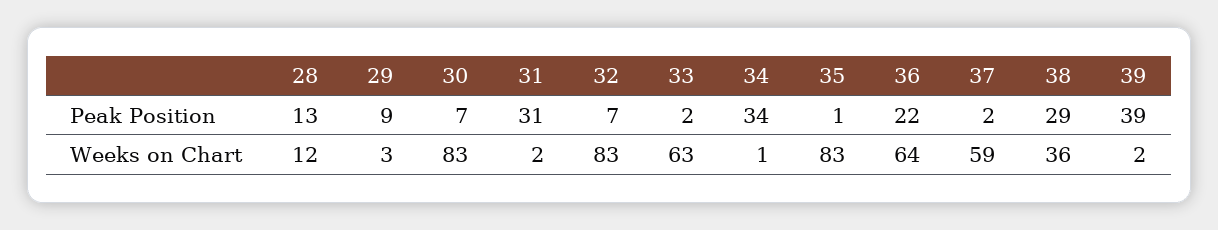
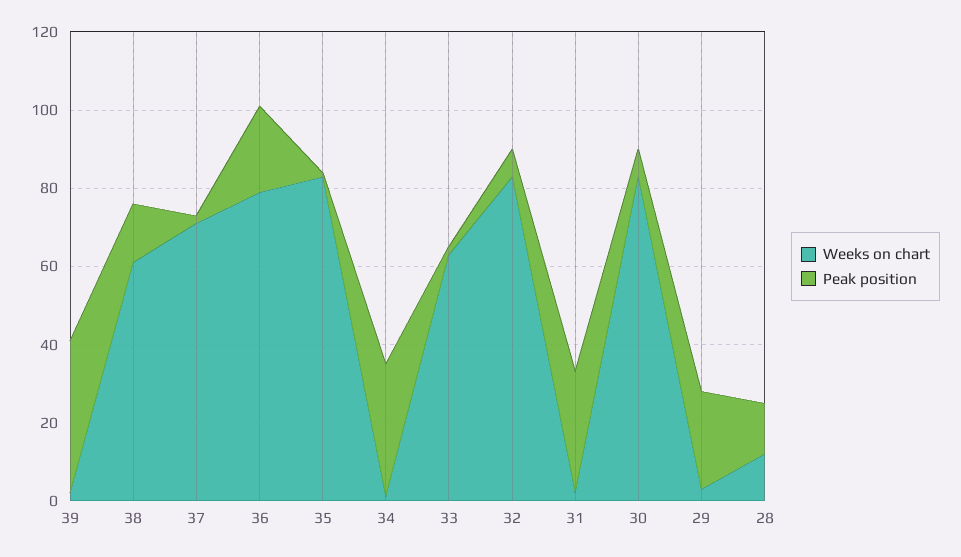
  {
    "Peak Position": {
      "28": 13,
-     "29": 9,
+     "29": 25,
      "30": 7,
      "31": 31,
      "32": 7,
      "33": 2,
      "34": 34,
      "35": 1,
      "36": 22,
      "37": 2,
-     "38": 29,
+     "38": 15,
      "39": 39
    },
    "Weeks on Chart": {
      "28": 12,
      "29": 3,
      "30": 83,
      "31": 2,
      "32": 83,
      "33": 63,
      "34": 1,
      "35": 83,
-     "36": 64,
+     "36": 80,
-     "37": 59,
+     "37": 70,
-     "38": 36,
+     "38": 60,
      "39": 2
    }
  }

